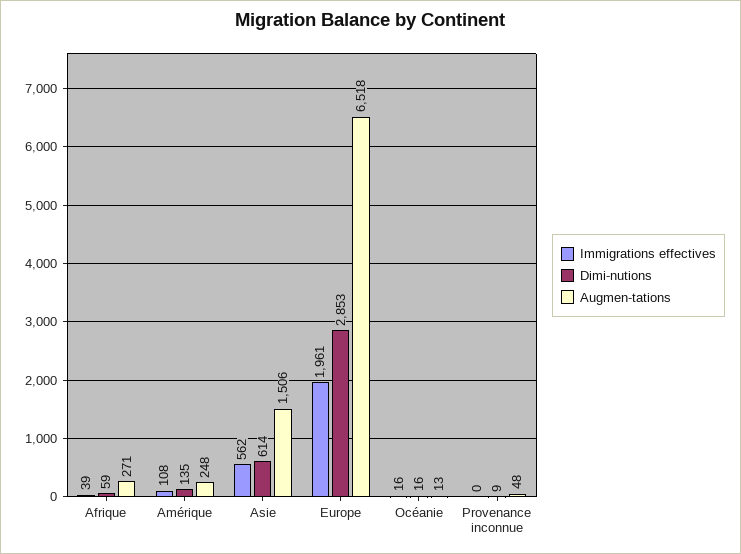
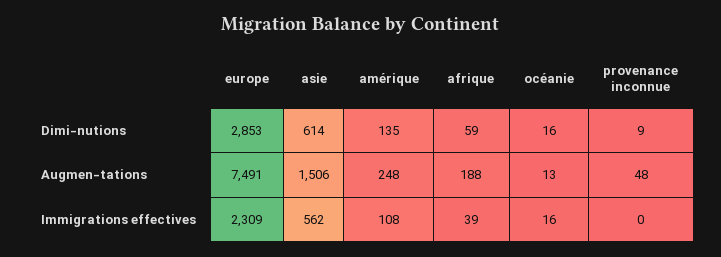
  {
    "Immigrations effectives": {
      "Afrique": 39,
      "Amérique": 108,
      "Asie": 562,
-     "Europe": 1961,
+     "Europe": 2309,
      "Océanie": 16,
      "Provenance inconnue": 0
    },
    "Dimi-nutions": {
      "Afrique": 59,
      "Amérique": 135,
      "Asie": 614,
      "Europe": 2853,
      "Océanie": 16,
      "Provenance inconnue": 9
    },
    "Augmen-tations": {
-     "Afrique": 271,
+     "Afrique": 188,
      "Amérique": 248,
      "Asie": 1506,
-     "Europe": 6518,
+     "Europe": 7491,
      "Océanie": 13,
      "Provenance inconnue": 48
    }
  }

